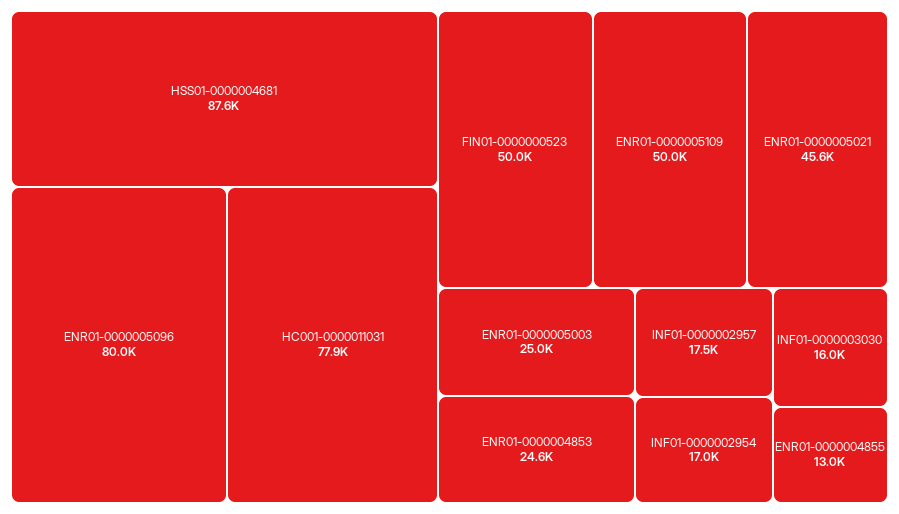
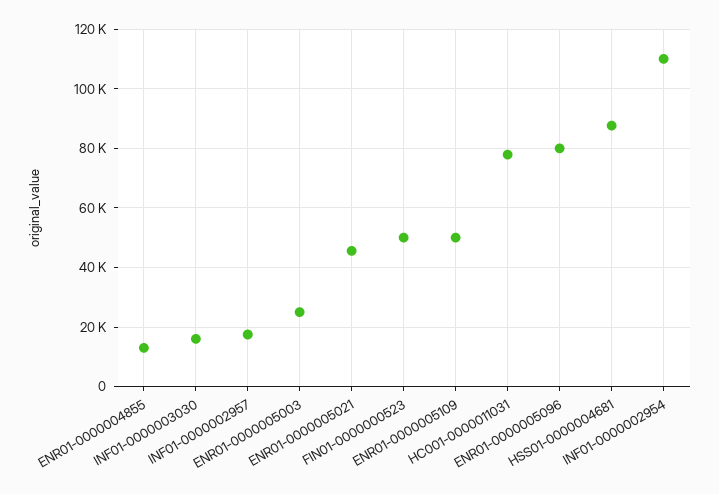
  {
    "HSS01-0000004681": 87600,
    "ENR01-0000005096": 80000,
    "HC001-0000011031": 77900,
    "FIN01-0000000523": 50000,
    "ENR01-0000005109": 50000,
    "ENR01-0000005021": 45600,
    "ENR01-0000005003": 25000,
-   "ENR01-0000004853": 24600,
    "INF01-0000002957": 17500,
-   "INF01-0000002954": 17000,
+   "INF01-0000002954": 110000,
    "INF01-0000003030": 16000,
    "ENR01-0000004855": 13000
  }

